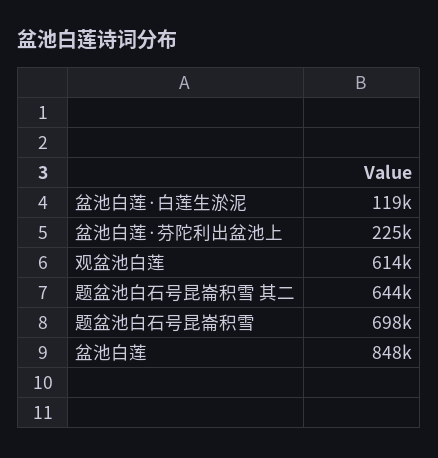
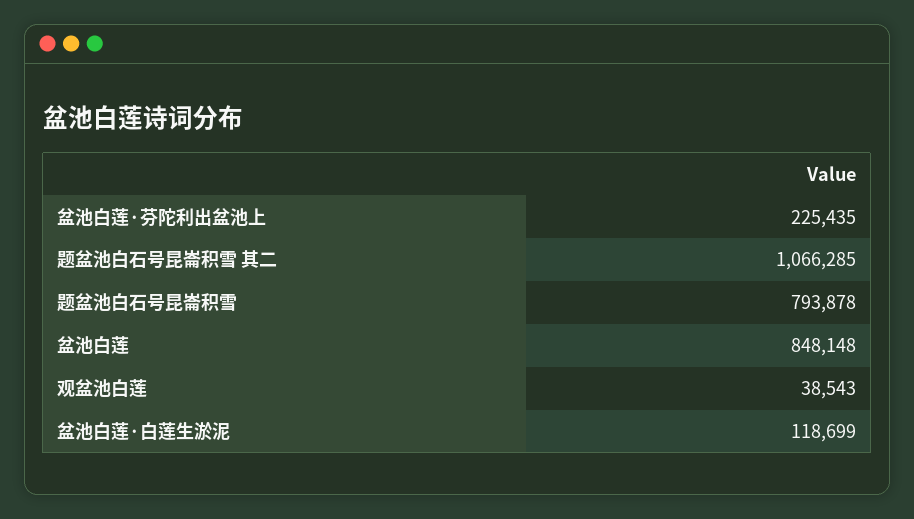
  {
    "盆池白莲·白莲生淤泥": 118699,
    "盆池白莲·芬陀利出盆池上": 225435,
-   "观盆池白莲": 614000,
+   "观盆池白莲": 38543,
-   "题盆池白石号昆崙积雪 其二": 644000,
+   "题盆池白石号昆崙积雪 其二": 1066285,
-   "题盆池白石号昆崙积雪": 698000,
+   "题盆池白石号昆崙积雪": 793878,
    "盆池白莲": 848148
  }

